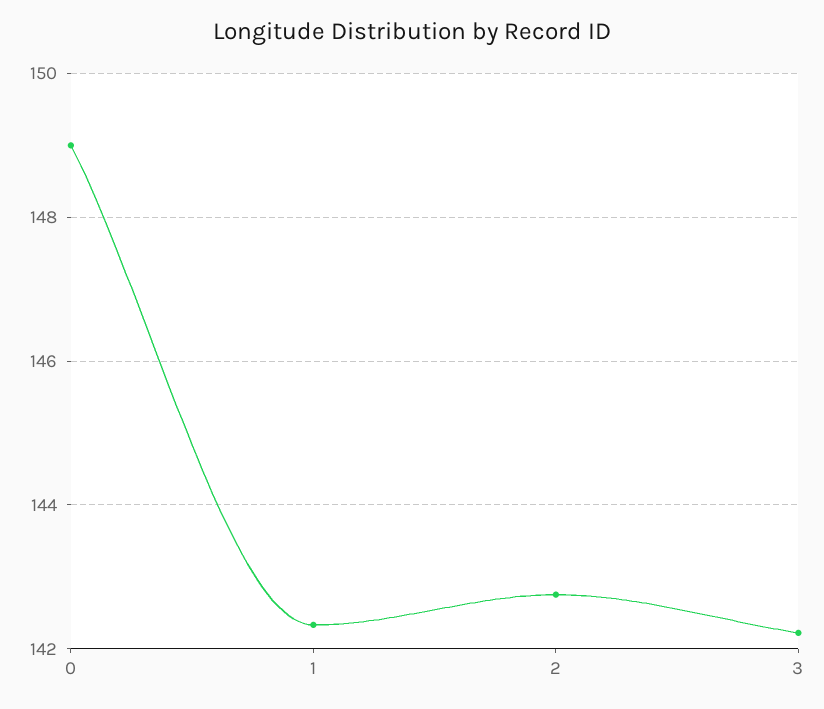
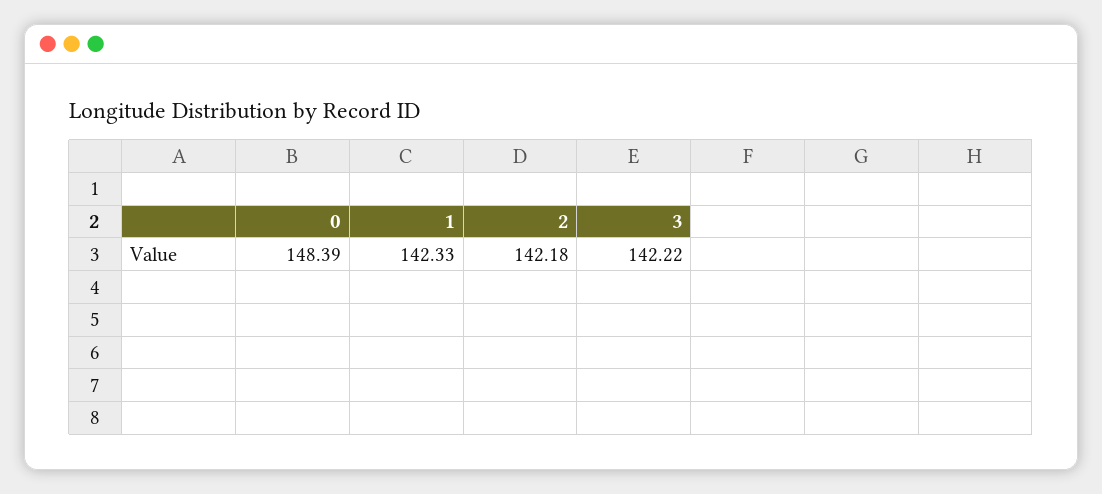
  {
-   "0": 149,
+   "0": 148.39,
    "1": 142.33,
-   "2": 142.8,
+   "2": 142.18,
    "3": 142.22
  }

